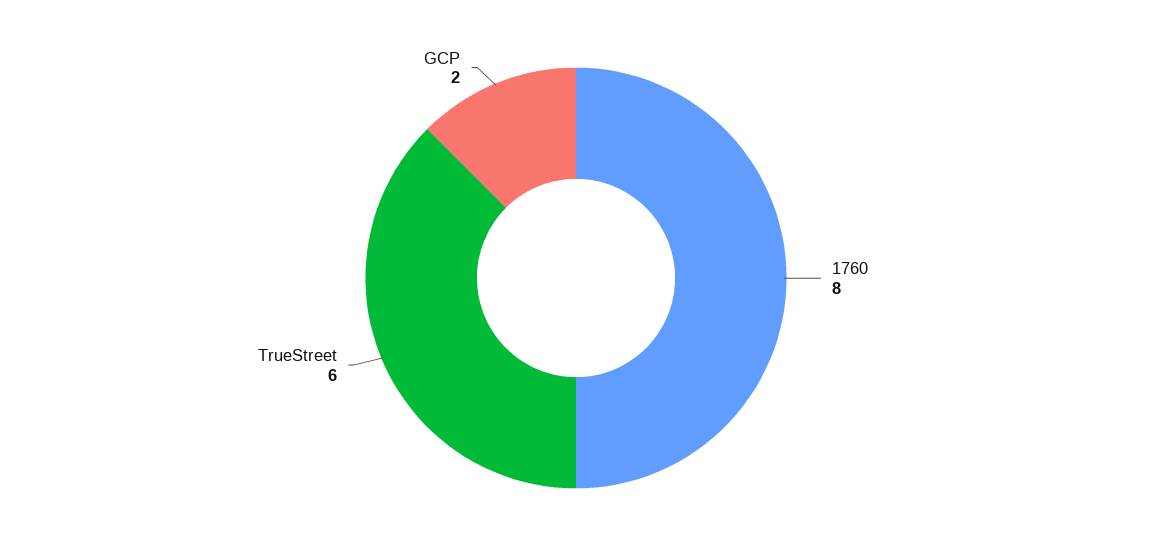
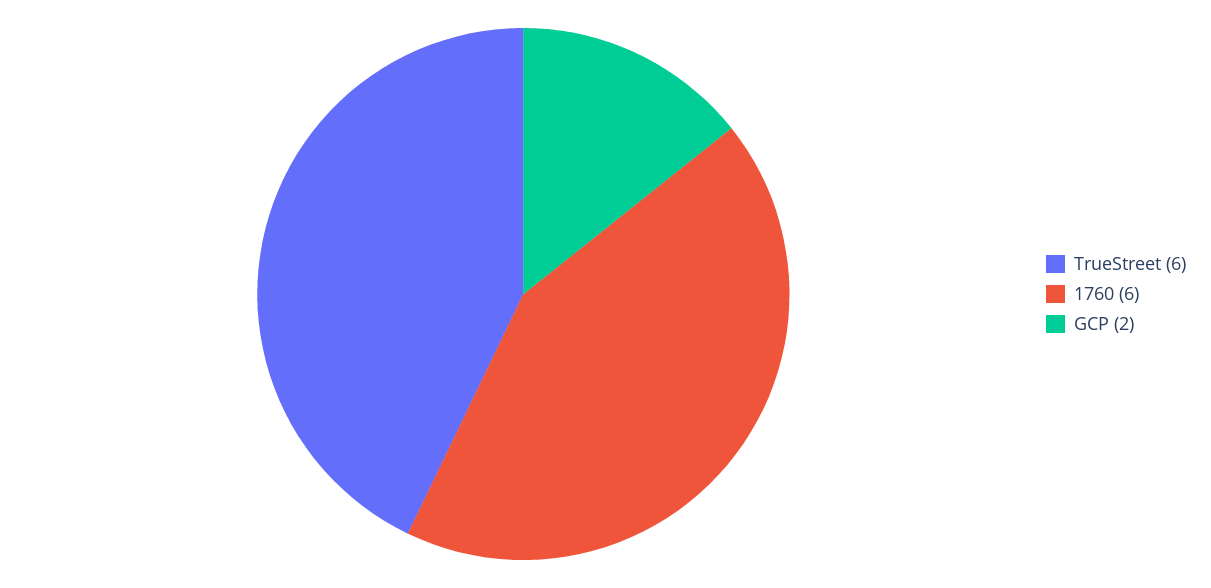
  {
-   "1760": 8,
+   "1760": 6,
    "TrueStreet": 6,
    "GCP": 2
  }

